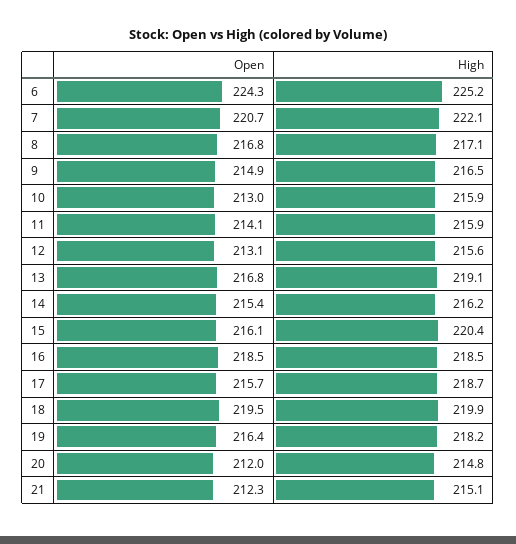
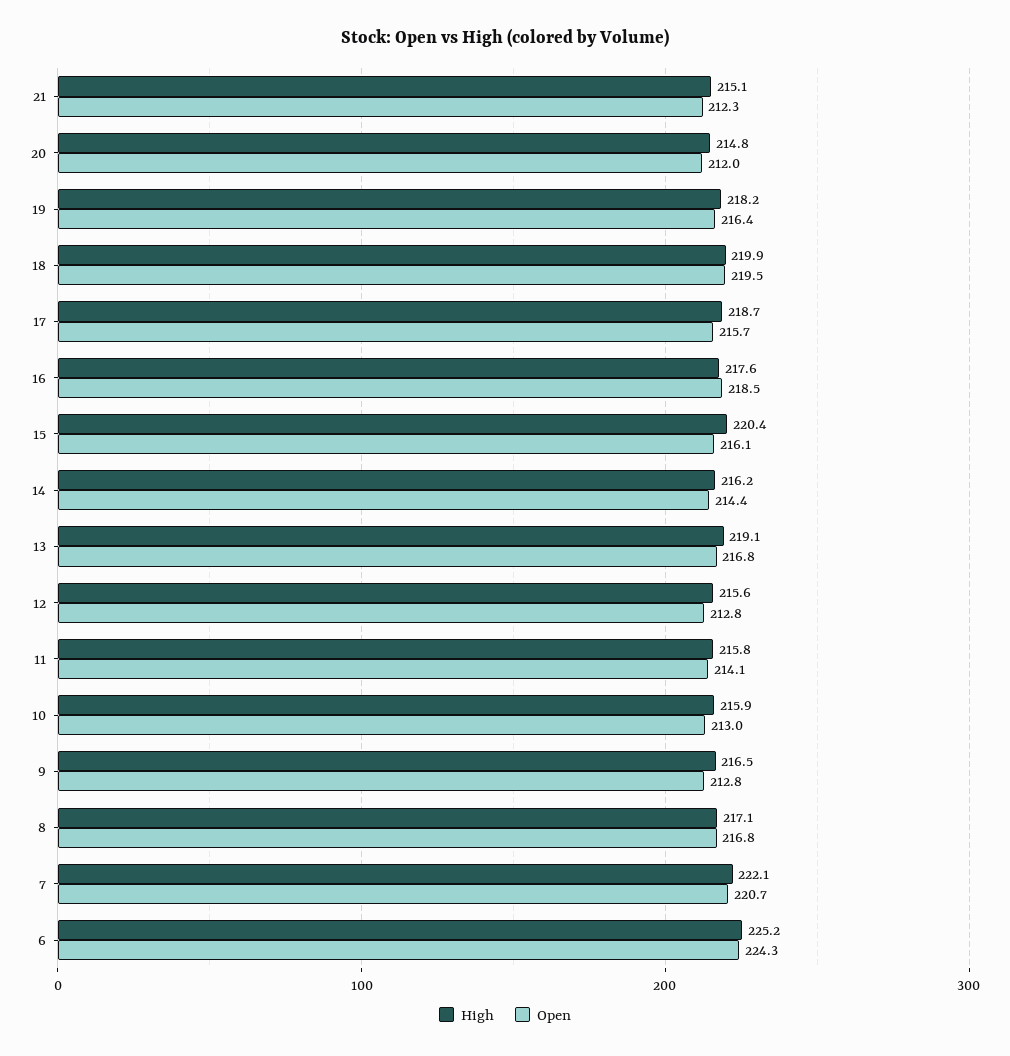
  {
    "Open": {
      "6": 224.3,
      "7": 220.7,
      "8": 216.8,
-     "9": 214.9,
+     "9": 212.8,
      "10": 213,
      "11": 214.1,
-     "12": 213.1,
+     "12": 212.8,
      "13": 216.8,
-     "14": 215.4,
+     "14": 214.4,
      "15": 216.1,
      "16": 218.5,
      "17": 215.7,
      "18": 219.5,
      "19": 216.4,
      "20": 212,
      "21": 212.3
    },
    "High": {
      "6": 225.2,
      "7": 222.1,
      "8": 217.1,
      "9": 216.5,
      "10": 215.9,
-     "11": 215.9,
+     "11": 215.8,
      "12": 215.6,
      "13": 219.1,
      "14": 216.2,
      "15": 220.4,
-     "16": 218.5,
+     "16": 217.6,
      "17": 218.7,
      "18": 219.9,
      "19": 218.2,
      "20": 214.8,
      "21": 215.1
    }
  }

